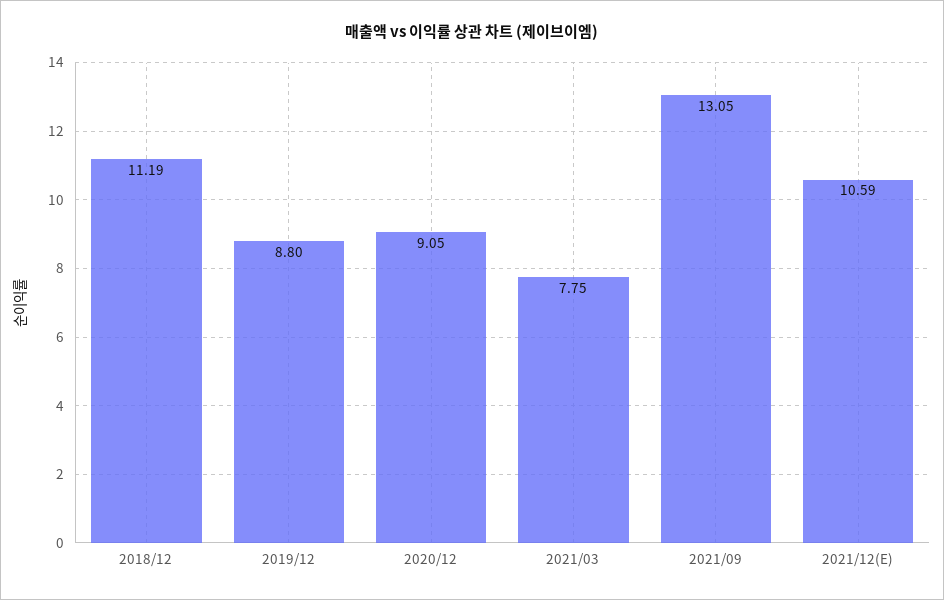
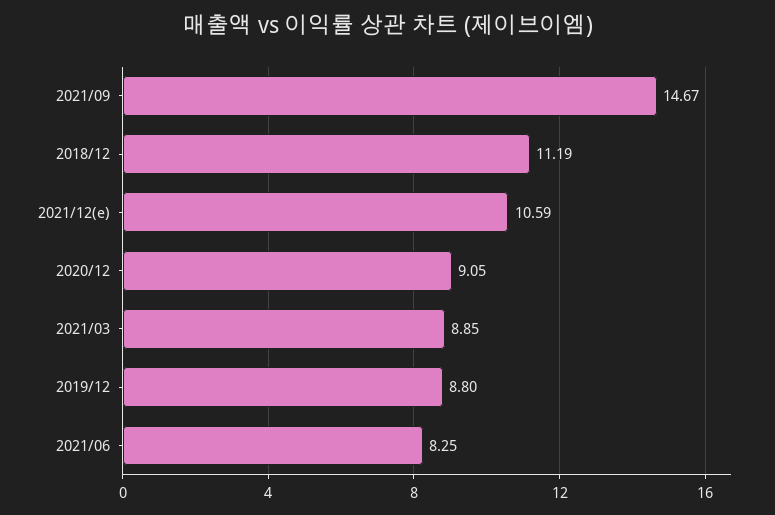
  {
    "2018/12": 11.19,
    "2019/12": 8.8,
    "2020/12": 9.05,
-   "2021/03": 7.75,
+   "2021/03": 8.85,
-   "2021/09": 13.05,
+   "2021/09": 14.67,
-   "2021/12(E)": 10.59
+   "2021/12(E)": 10.59,
+   "2021/06": 8.25
  }

